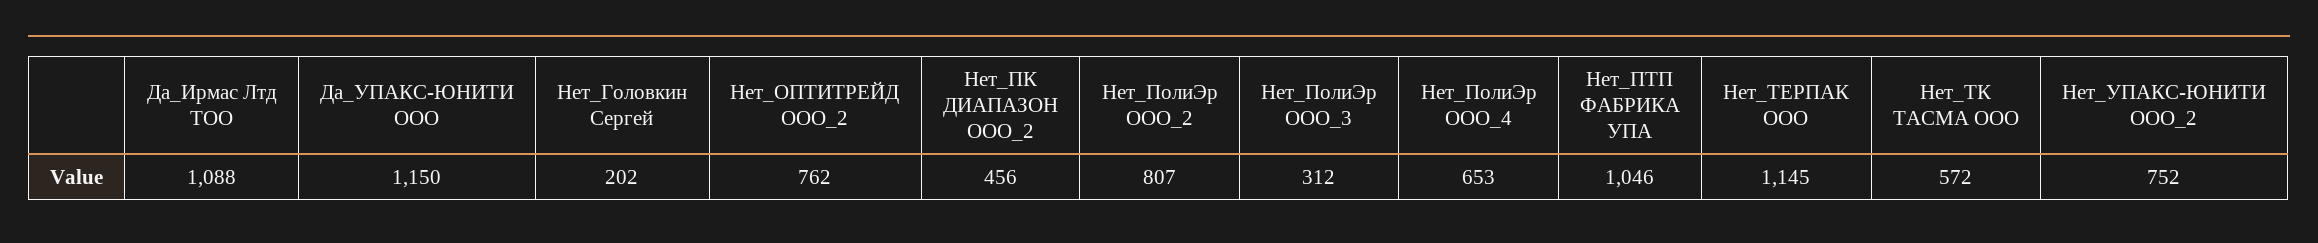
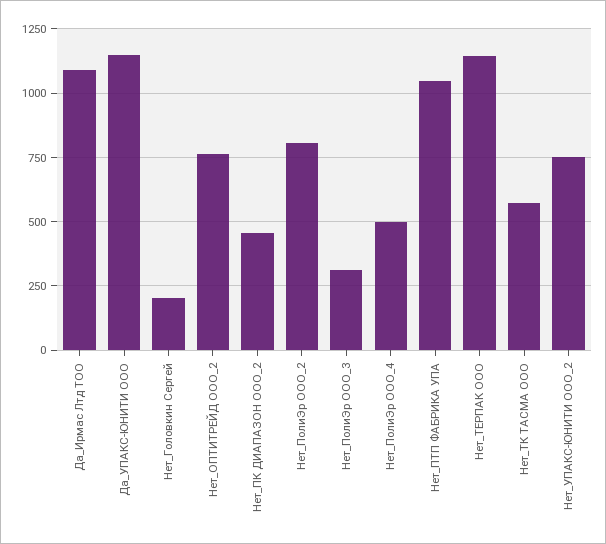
  {
    "Да_Ирмас Лтд ТОО": 1088,
    "Да_УПАКС-ЮНИТИ ООО": 1150,
    "Нет_Головкин Сергей": 202,
    "Нет_ОПТИТРЕЙД ООО_2": 762,
    "Нет_ПК ДИАПАЗОН ООО_2": 456,
    "Нет_ПолиЭр ООО_2": 807,
    "Нет_ПолиЭр ООО_3": 312,
-   "Нет_ПолиЭр ООО_4": 653,
+   "Нет_ПолиЭр ООО_4": 500,
    "Нет_ПТП ФАБРИКА УПА": 1046,
    "Нет_ТЕРПАК ООО": 1145,
    "Нет_ТК ТАСМА ООО": 572,
    "Нет_УПАКС-ЮНИТИ ООО_2": 752
  }

